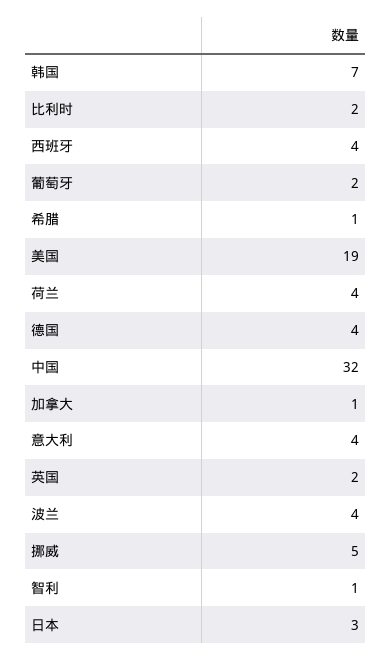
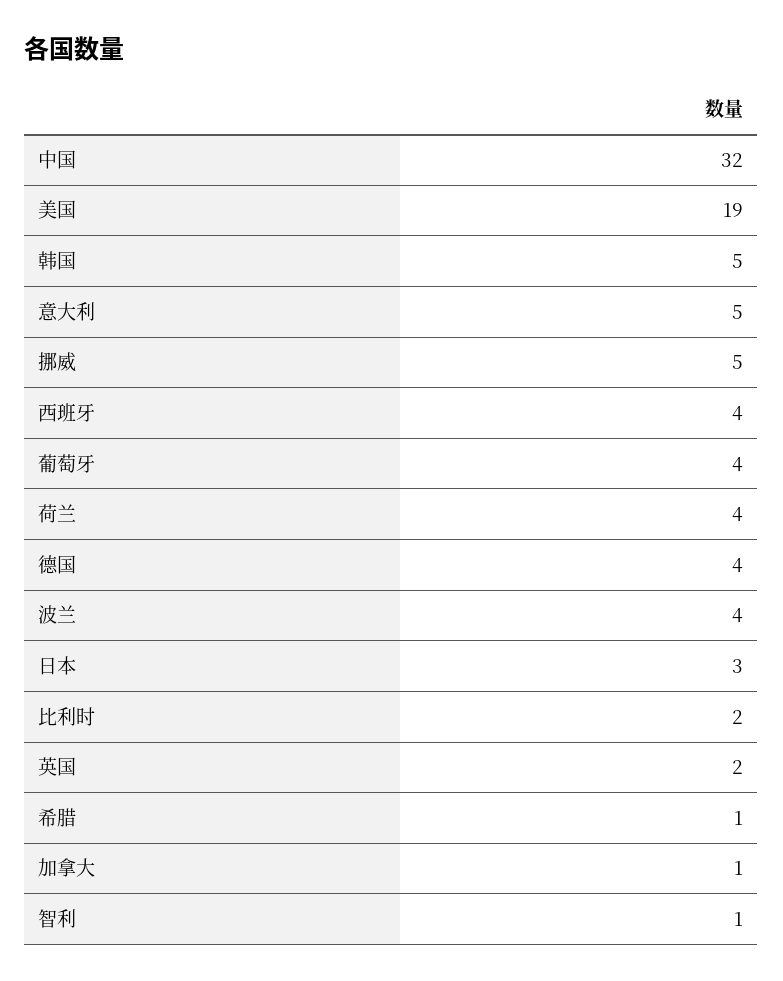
  {
-   "韩国": 7,
+   "韩国": 5,
    "比利时": 2,
    "西班牙": 4,
-   "葡萄牙": 2,
+   "葡萄牙": 4,
    "希腊": 1,
    "美国": 19,
    "荷兰": 4,
    "德国": 4,
    "中国": 32,
    "加拿大": 1,
-   "意大利": 4,
+   "意大利": 5,
    "英国": 2,
    "波兰": 4,
    "挪威": 5,
    "智利": 1,
    "日本": 3
  }

